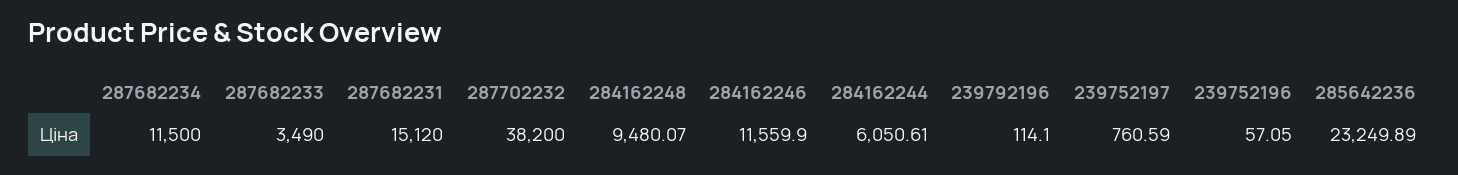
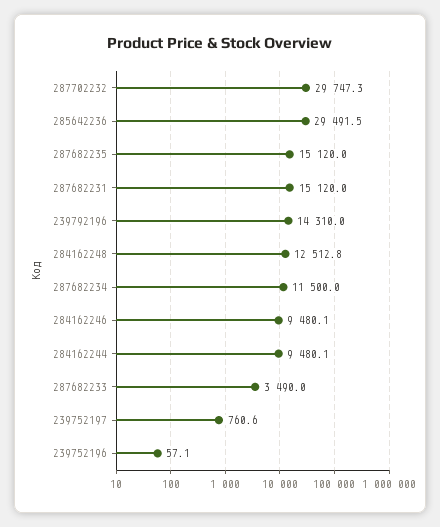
  {
    "287682234": 11500,
    "287682233": 3490,
    "287682231": 15120,
-   "287702232": 38200,
+   "287702232": 29747.3,
-   "284162248": 9480.07,
+   "284162248": 12512.8,
-   "284162246": 11559.9,
+   "284162246": 9480.1,
-   "284162244": 6050.61,
+   "284162244": 9480.1,
-   "239792196": 114.1,
+   "239792196": 14310,
    "239752197": 760.59,
    "239752196": 57.05,
-   "285642236": 23249.89
+   "285642236": 29491.5,
+   "287682235": 15120
  }

